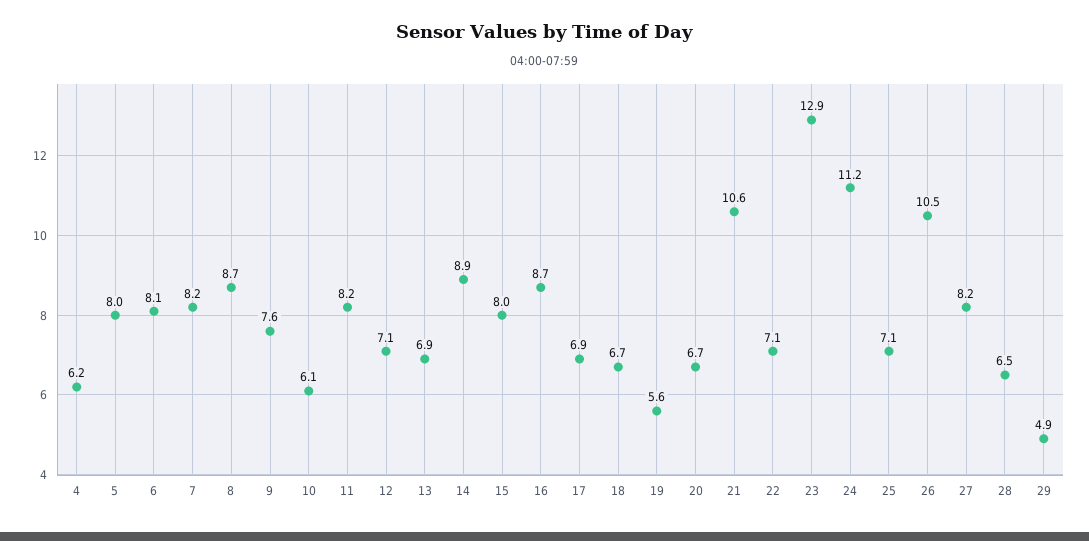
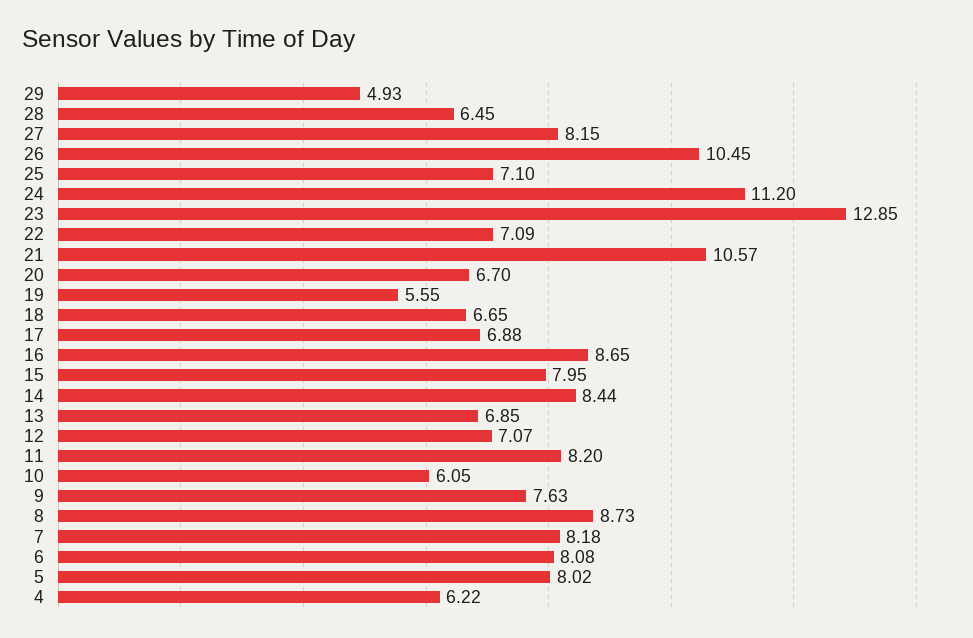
  {
    "4": 6.22,
    "5": 8.02,
    "6": 8.08,
    "7": 8.18,
    "8": 8.73,
    "9": 7.63,
    "10": 6.05,
    "11": 8.2,
    "12": 7.07,
    "13": 6.85,
-   "14": 8.9,
+   "14": 8.44,
    "15": 7.95,
    "16": 8.65,
    "17": 6.88,
    "18": 6.65,
    "19": 5.55,
    "20": 6.7,
    "21": 10.57,
    "22": 7.09,
    "23": 12.85,
    "24": 11.2,
    "25": 7.1,
    "26": 10.45,
    "27": 8.15,
    "28": 6.45,
    "29": 4.93
  }

